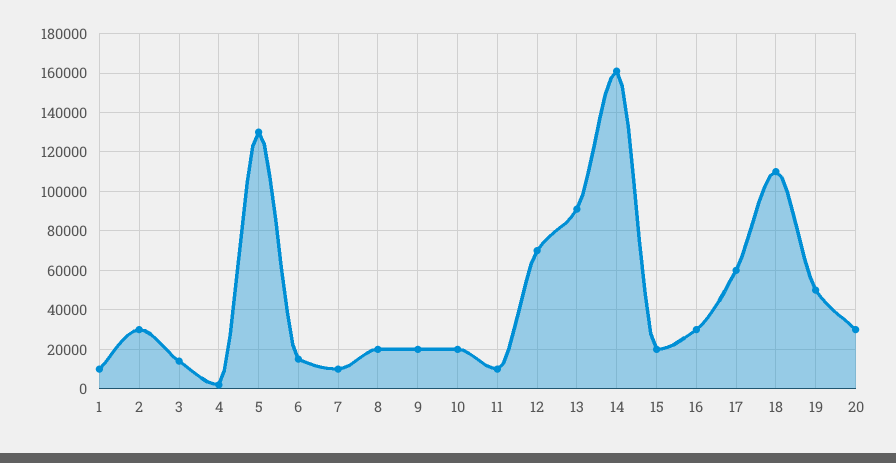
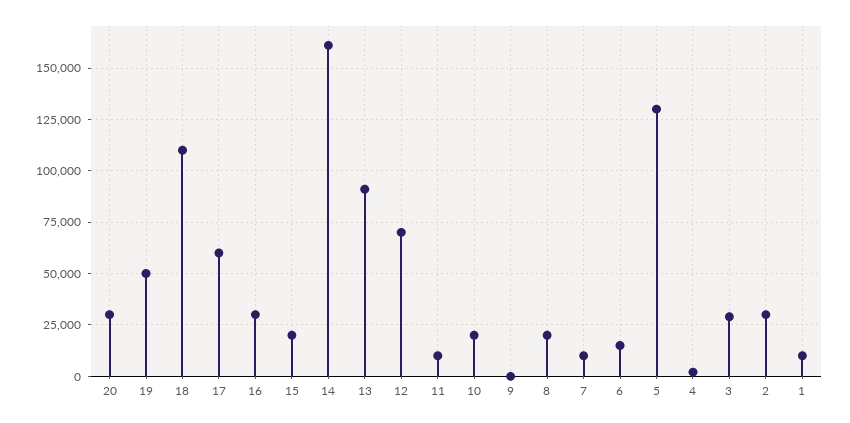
  {
    "1": 10000,
    "2": 30000,
-   "3": 15000,
+   "3": 30000,
    "4": 0,
    "5": 130000,
    "6": 15000,
    "7": 10000,
    "8": 20000,
-   "9": 20000,
+   "9": 0,
    "10": 20000,
    "11": 10000,
    "12": 70000,
    "13": 90000,
    "14": 160000,
    "15": 20000,
    "16": 30000,
    "17": 60000,
    "18": 110000,
    "19": 50000,
    "20": 30000
  }

